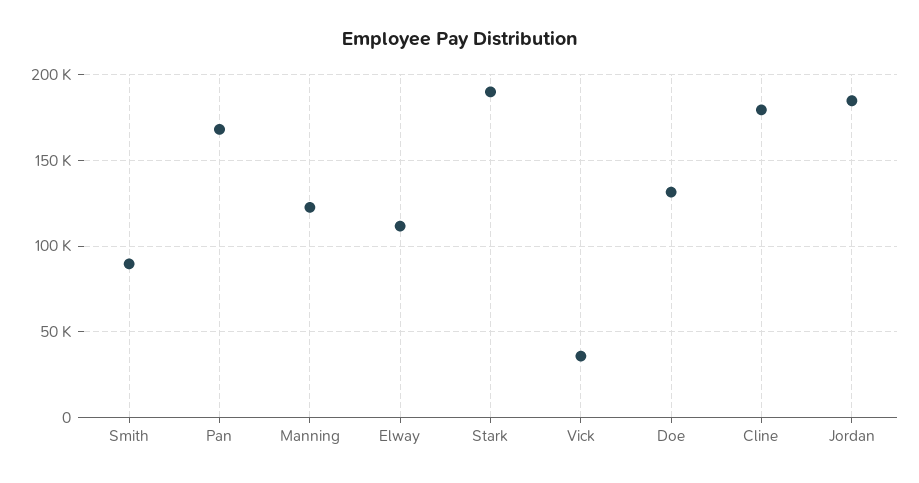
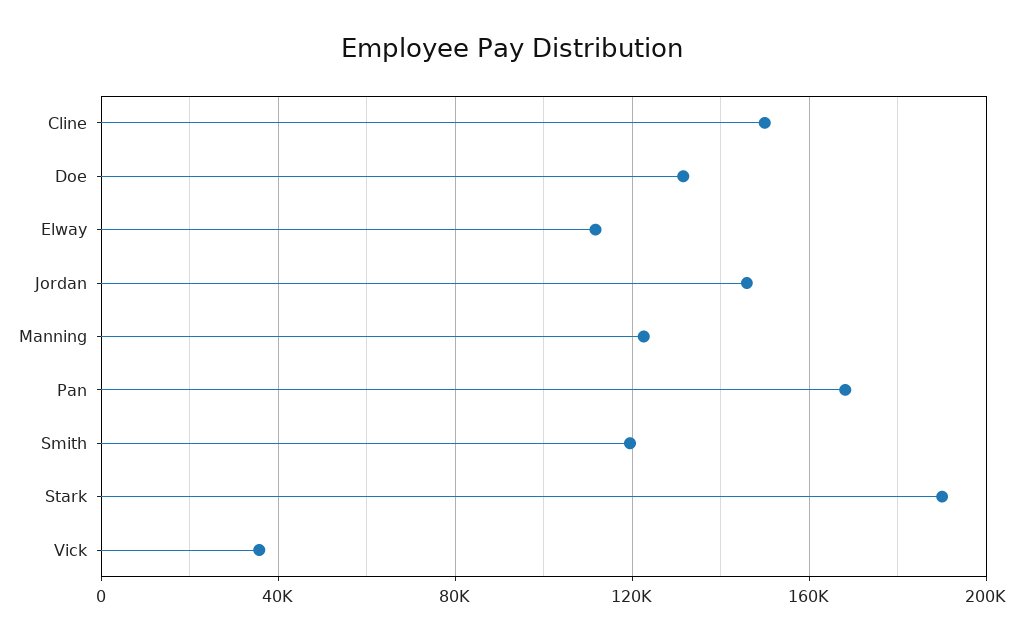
  {
-   "Smith": 90000,
+   "Smith": 120000,
    "Pan": 170000,
    "Manning": 125000,
    "Elway": 110000,
    "Stark": 190000,
    "Vick": 35000,
    "Doe": 130000,
-   "Cline": 180000,
+   "Cline": 150000,
-   "Jordan": 185000
+   "Jordan": 145000
  }

